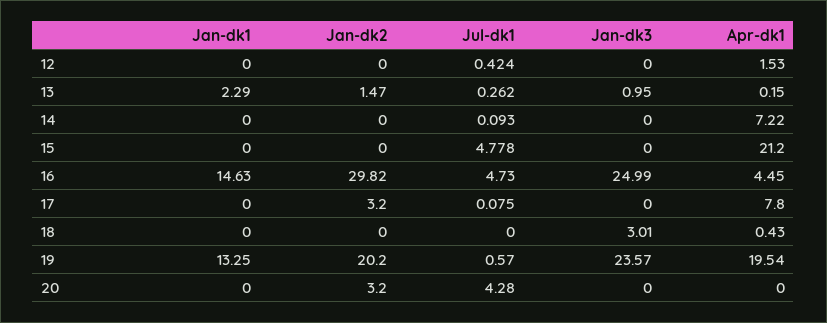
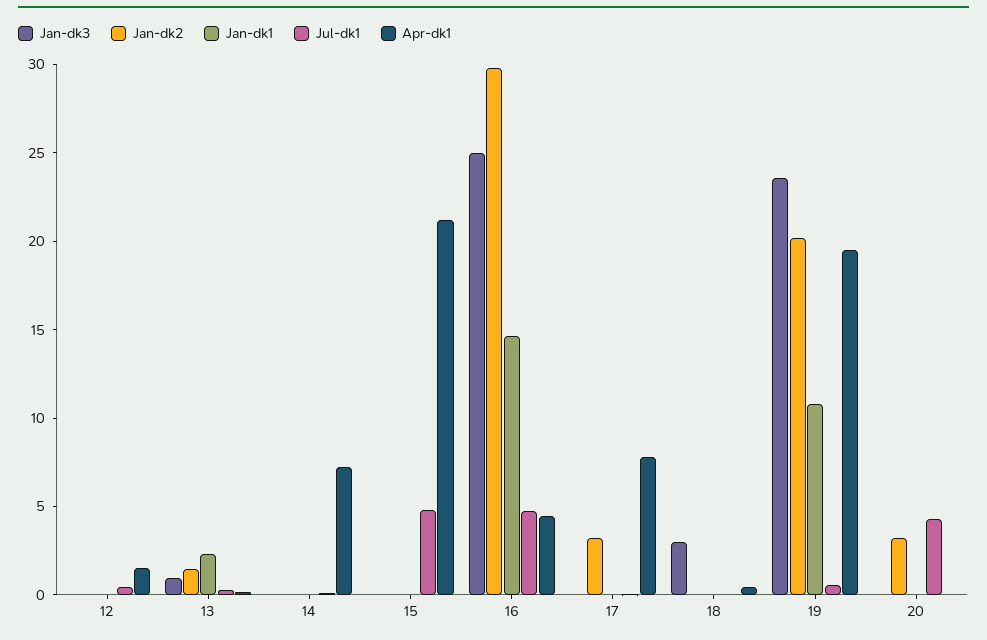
  {
    "Jan-dk1": {
      "12": 0,
      "13": 2.29,
      "14": 0,
      "15": 0,
      "16": 14.63,
      "17": 0,
      "18": 0,
-     "19": 13.25,
+     "19": 11,
      "20": 0
    },
    "Jan-dk2": {
      "12": 0,
      "13": 1.47,
      "14": 0,
      "15": 0,
      "16": 29.82,
      "17": 3.2,
      "18": 0,
      "19": 20.2,
      "20": 3.2
    },
    "Jul-dk1": {
      "12": 0.424,
      "13": 0.262,
      "14": 0.093,
      "15": 4.778,
      "16": 4.73,
      "17": 0.075,
      "18": 0,
      "19": 0.57,
      "20": 4.28
    },
    "Jan-dk3": {
      "12": 0,
      "13": 0.95,
      "14": 0,
      "15": 0,
      "16": 24.99,
      "17": 0,
      "18": 3.01,
      "19": 23.57,
      "20": 0
    },
    "Apr-dk1": {
      "12": 1.53,
      "13": 0.15,
      "14": 7.22,
      "15": 21.2,
      "16": 4.45,
      "17": 7.8,
      "18": 0.43,
      "19": 19.54,
      "20": 0
    }
  }

